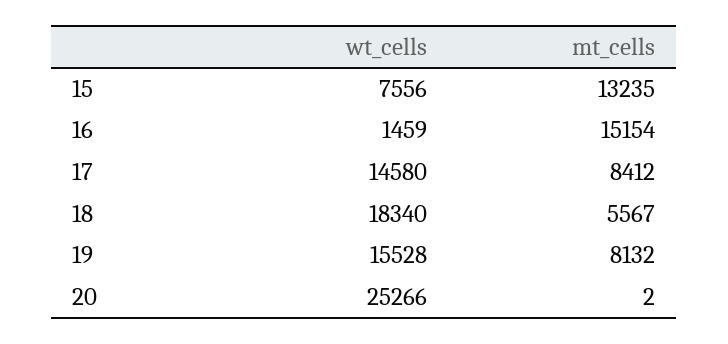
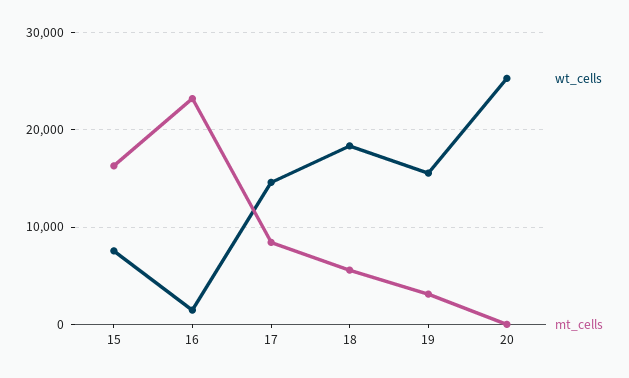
  {
    "wt_cells": {
      "15": 7556,
      "16": 1459,
      "17": 14580,
      "18": 18340,
      "19": 15528,
      "20": 25266
    },
    "mt_cells": {
-     "15": 13235,
+     "15": 16000,
-     "16": 15154,
+     "16": 23000,
      "17": 8412,
      "18": 5567,
-     "19": 8132,
+     "19": 3000,
      "20": 2
    }
  }

